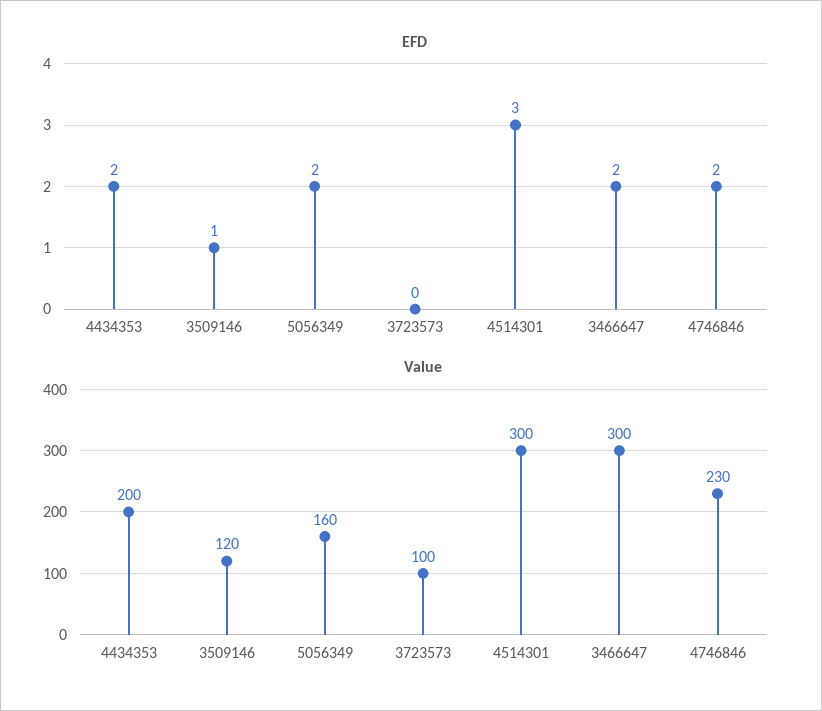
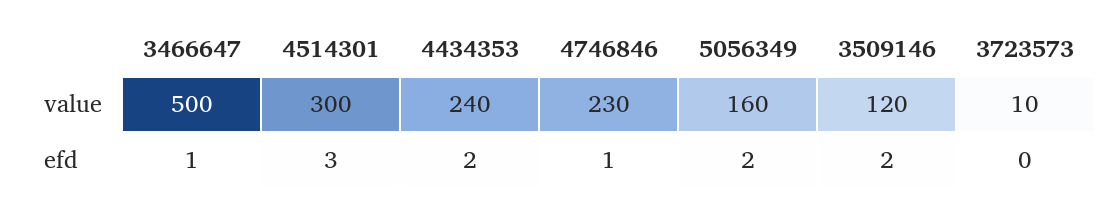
  {
    "EFD": {
      "4434353": 2,
-     "3509146": 1,
+     "3509146": 2,
      "5056349": 2,
      "3723573": 0,
      "4514301": 3,
-     "3466647": 2,
+     "3466647": 1,
-     "4746846": 2
+     "4746846": 1
    },
    "Value": {
-     "4434353": 200,
+     "4434353": 240,
      "3509146": 120,
      "5056349": 160,
-     "3723573": 100,
+     "3723573": 10,
      "4514301": 300,
-     "3466647": 300,
+     "3466647": 500,
      "4746846": 230
    }
  }

